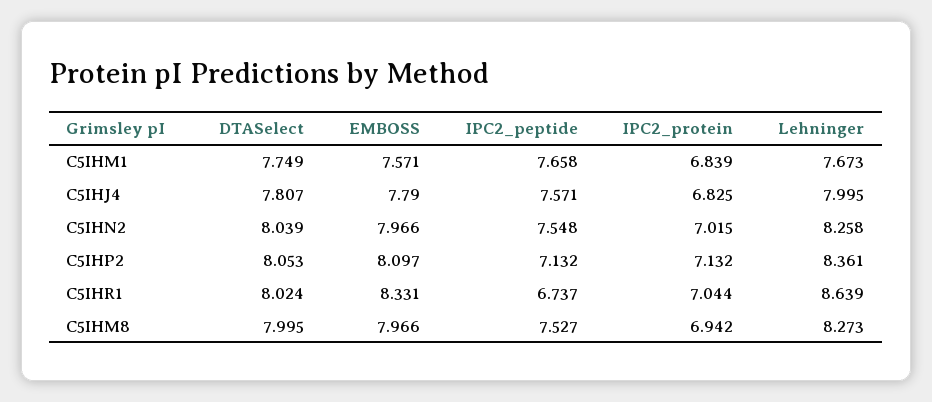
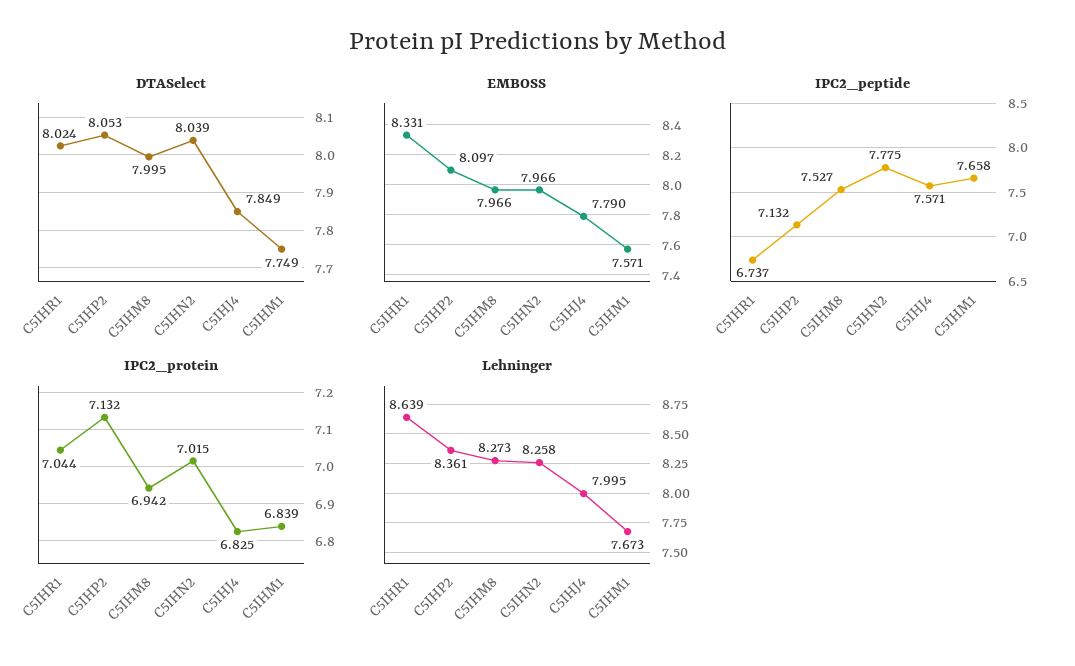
  {
    "DTASelect": {
      "C5IHM1": 7.749,
-     "C5IHJ4": 7.807,
+     "C5IHJ4": 7.849,
      "C5IHN2": 8.039,
      "C5IHP2": 8.053,
      "C5IHR1": 8.024,
      "C5IHM8": 7.995
    },
    "EMBOSS": {
      "C5IHM1": 7.571,
      "C5IHJ4": 7.79,
      "C5IHN2": 7.966,
      "C5IHP2": 8.097,
      "C5IHR1": 8.331,
      "C5IHM8": 7.966
    },
    "IPC2_peptide": {
      "C5IHM1": 7.658,
      "C5IHJ4": 7.571,
-     "C5IHN2": 7.548,
+     "C5IHN2": 7.775,
      "C5IHP2": 7.132,
      "C5IHR1": 6.737,
      "C5IHM8": 7.527
    },
    "IPC2_protein": {
      "C5IHM1": 6.839,
      "C5IHJ4": 6.825,
      "C5IHN2": 7.015,
      "C5IHP2": 7.132,
      "C5IHR1": 7.044,
      "C5IHM8": 6.942
    },
    "Lehninger": {
      "C5IHM1": 7.673,
      "C5IHJ4": 7.995,
      "C5IHN2": 8.258,
      "C5IHP2": 8.361,
      "C5IHR1": 8.639,
      "C5IHM8": 8.273
    }
  }

